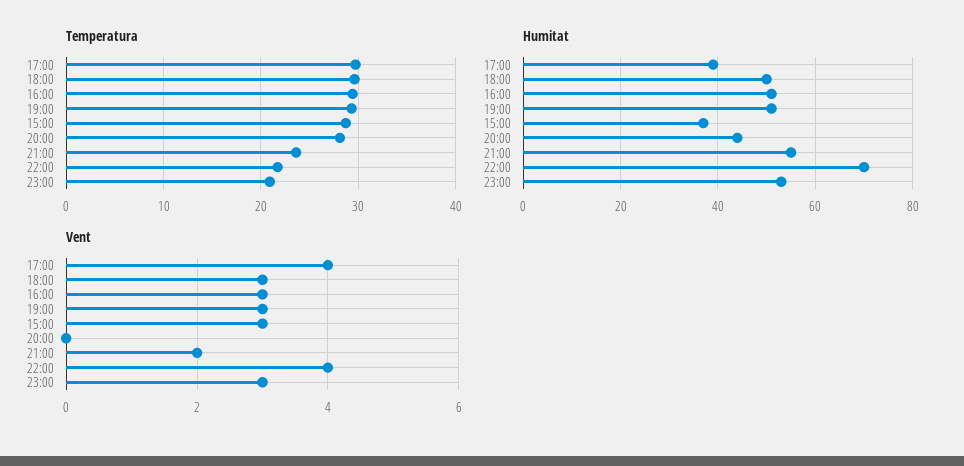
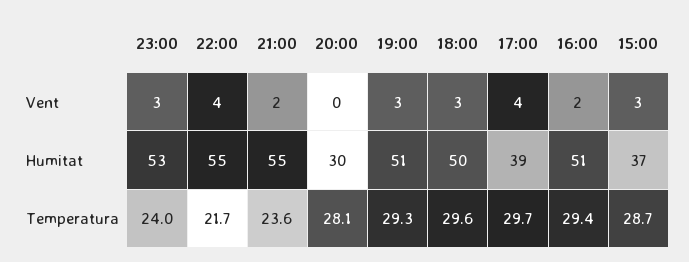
  {
    "Temperatura": {
      "17:00": 29.7,
      "18:00": 29.6,
      "16:00": 29.4,
      "19:00": 29.3,
      "15:00": 28.7,
      "20:00": 28.1,
      "21:00": 23.6,
      "22:00": 21.7,
-     "23:00": 21
+     "23:00": 24
    },
    "Humitat": {
      "17:00": 39,
      "18:00": 50,
      "16:00": 51,
      "19:00": 51,
      "15:00": 37,
-     "20:00": 45,
+     "20:00": 30,
      "21:00": 55,
-     "22:00": 70,
+     "22:00": 55,
      "23:00": 53
    },
    "Vent": {
      "17:00": 4,
      "18:00": 3,
-     "16:00": 3,
+     "16:00": 2,
      "19:00": 3,
      "15:00": 3,
      "20:00": 0,
      "21:00": 2,
      "22:00": 4,
      "23:00": 3
    }
  }

